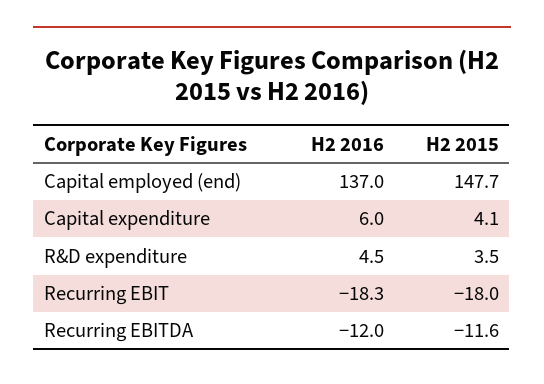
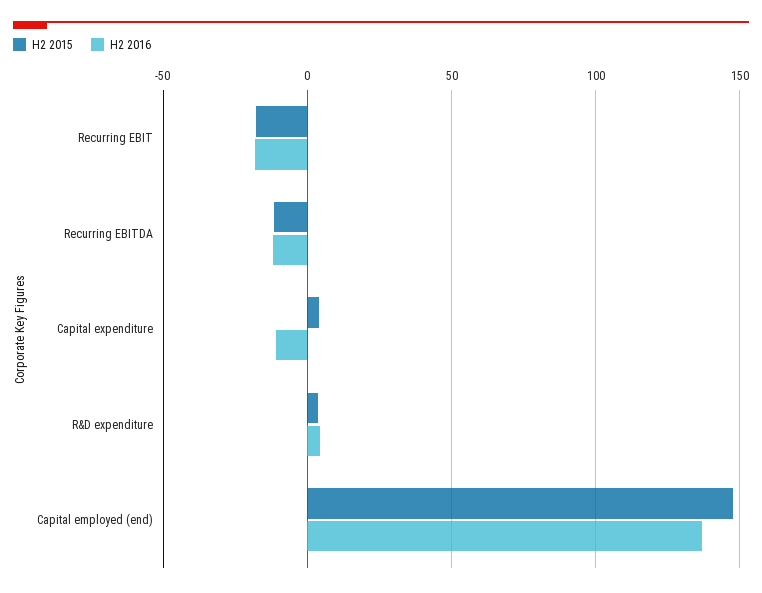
  {
    "H2 2016": {
      "Capital employed (end)": 137,
-     "Capital expenditure": 6,
+     "Capital expenditure": -10,
      "R&D expenditure": 4.5,
      "Recurring EBIT": -18.3,
      "Recurring EBITDA": -12
    },
    "H2 2015": {
      "Capital employed (end)": 147.7,
      "Capital expenditure": 4.1,
      "R&D expenditure": 3.5,
      "Recurring EBIT": -18,
      "Recurring EBITDA": -11.6
    }
  }

